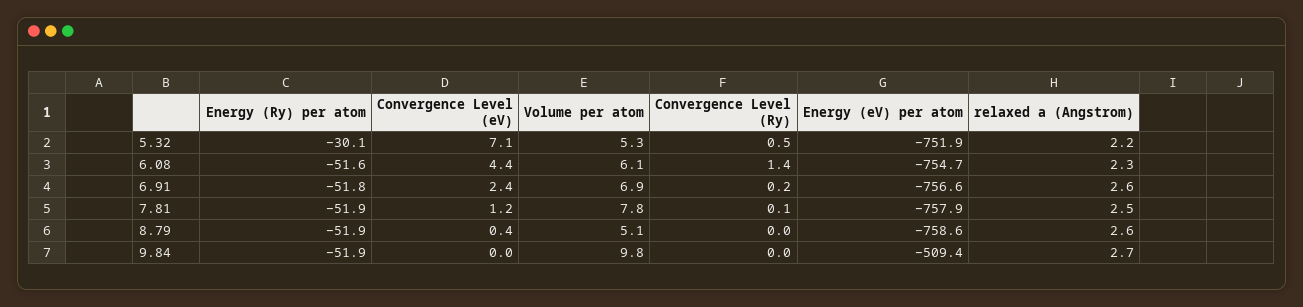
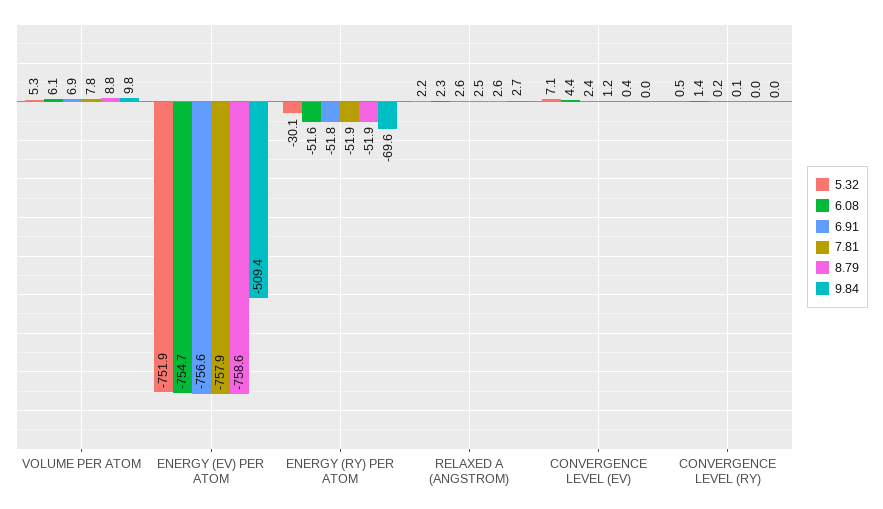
  {
    "5.32": {
      "Energy (Ry) per atom": -30.1,
      "Convergence Level (eV)": 7.1,
      "Volume per atom": 5.3,
      "Convergence Level (Ry)": 0.5,
      "Energy (eV) per atom": -751.9,
      "relaxed a (Angstrom)": 2.2
    },
    "6.08": {
      "Energy (Ry) per atom": -51.6,
      "Convergence Level (eV)": 4.4,
      "Volume per atom": 6.1,
      "Convergence Level (Ry)": 1.4,
      "Energy (eV) per atom": -754.7,
      "relaxed a (Angstrom)": 2.3
    },
    "6.91": {
      "Energy (Ry) per atom": -51.8,
      "Convergence Level (eV)": 2.4,
      "Volume per atom": 6.9,
      "Convergence Level (Ry)": 0.2,
      "Energy (eV) per atom": -756.6,
      "relaxed a (Angstrom)": 2.6
    },
    "7.81": {
      "Energy (Ry) per atom": -51.9,
      "Convergence Level (eV)": 1.2,
      "Volume per atom": 7.8,
      "Convergence Level (Ry)": 0.1,
      "Energy (eV) per atom": -757.9,
      "relaxed a (Angstrom)": 2.5
    },
    "8.79": {
      "Energy (Ry) per atom": -51.9,
      "Convergence Level (eV)": 0.4,
-     "Volume per atom": 5.1,
+     "Volume per atom": 8.8,
      "Convergence Level (Ry)": 0,
      "Energy (eV) per atom": -758.6,
      "relaxed a (Angstrom)": 2.6
    },
    "9.84": {
-     "Energy (Ry) per atom": -51.9,
+     "Energy (Ry) per atom": -69.6,
      "Convergence Level (eV)": 0,
      "Volume per atom": 9.8,
      "Convergence Level (Ry)": 0,
      "Energy (eV) per atom": -509.4,
      "relaxed a (Angstrom)": 2.7
    }
  }

